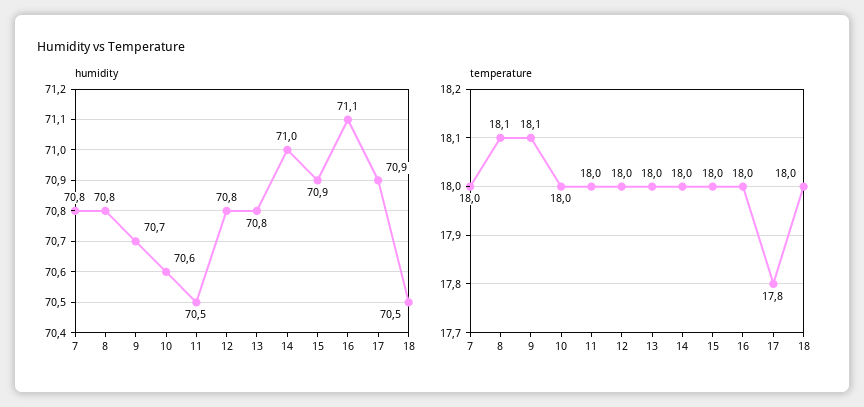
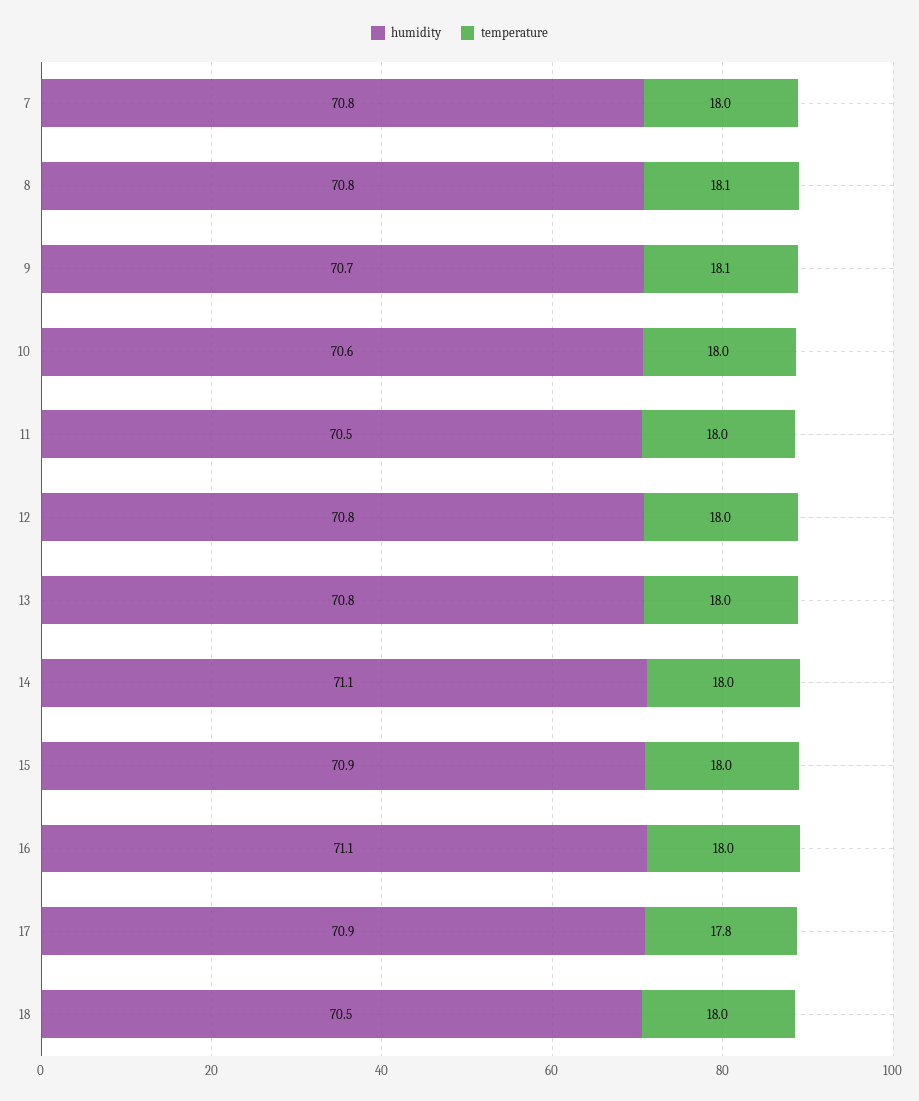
  {
    "humidity": {
      "7": 70.8,
      "8": 70.8,
      "9": 70.7,
      "10": 70.6,
      "11": 70.5,
      "12": 70.8,
      "13": 70.8,
-     "14": 71,
+     "14": 71.1,
      "15": 70.9,
      "16": 71.1,
      "17": 70.9,
      "18": 70.5
    },
    "temperature": {
      "7": 18,
      "8": 18.1,
      "9": 18.1,
      "10": 18,
      "11": 18,
      "12": 18,
      "13": 18,
      "14": 18,
      "15": 18,
      "16": 18,
      "17": 17.8,
      "18": 18
    }
  }

